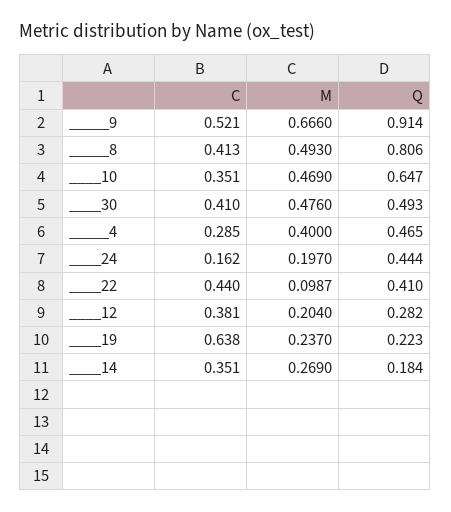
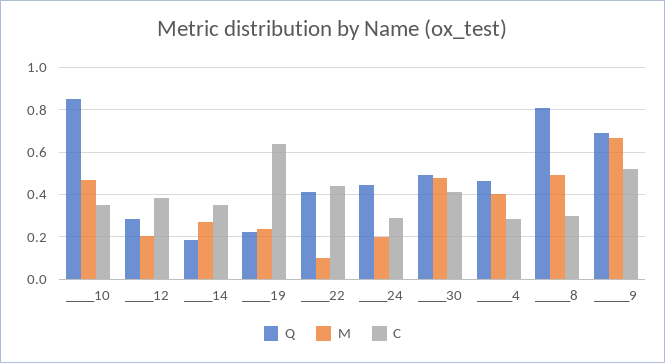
  {
    "C": {
      "_____9": 0.521,
-     "_____8": 0.413,
+     "_____8": 0.3,
      "____10": 0.351,
      "____30": 0.41,
      "_____4": 0.285,
-     "____24": 0.162,
+     "____24": 0.3,
      "____22": 0.44,
      "____12": 0.381,
      "____19": 0.638,
      "____14": 0.351
    },
    "M": {
      "_____9": 0.666,
      "_____8": 0.493,
      "____10": 0.469,
      "____30": 0.476,
      "_____4": 0.4,
      "____24": 0.197,
      "____22": 0.0987,
      "____12": 0.204,
      "____19": 0.237,
      "____14": 0.269
    },
    "Q": {
-     "_____9": 0.914,
+     "_____9": 0.7,
      "_____8": 0.806,
-     "____10": 0.647,
+     "____10": 0.85,
      "____30": 0.493,
      "_____4": 0.465,
      "____24": 0.444,
      "____22": 0.41,
      "____12": 0.282,
      "____19": 0.223,
      "____14": 0.184
    }
  }

